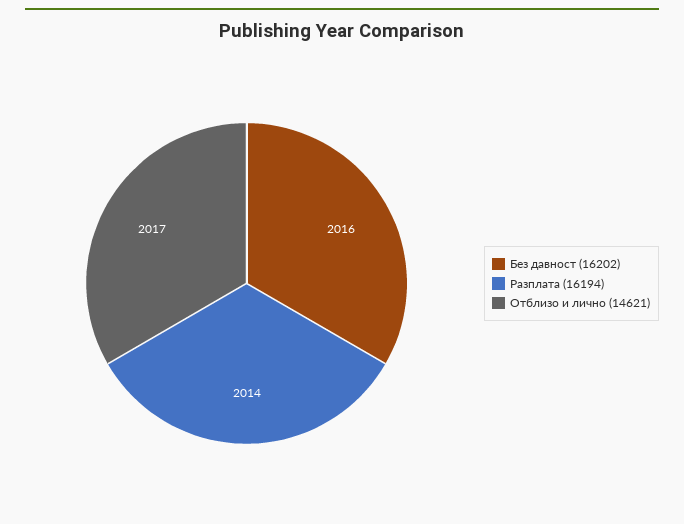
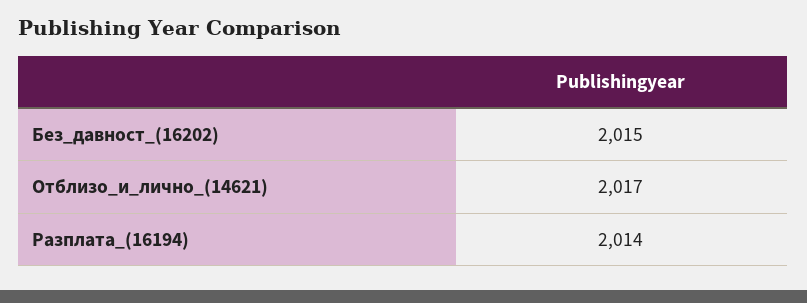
  {
-   "Без давност (16202)": 2016,
+   "Без давност (16202)": 2015,
    "Разплата (16194)": 2014,
    "Отблизо и лично (14621)": 2017
  }

